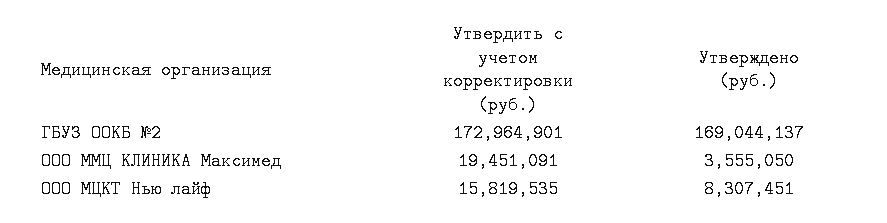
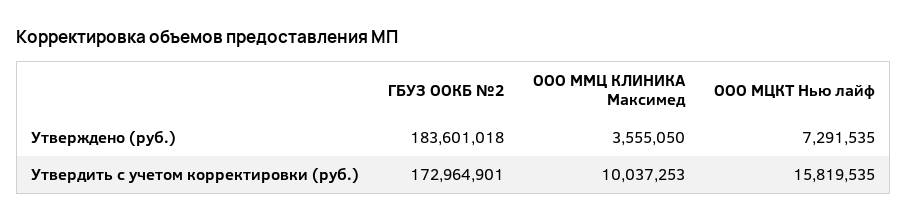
  {
    "Утвердить с учетом корректировки (руб.)": {
      "ГБУЗ ООКБ №2": 172964901,
-     "ООО ММЦ КЛИНИКА Максимед": 19451091,
+     "ООО ММЦ КЛИНИКА Максимед": 10037253,
      "ООО МЦКТ Нью лайф": 15819535
    },
    "Утверждено (руб.)": {
-     "ГБУЗ ООКБ №2": 169044137,
+     "ГБУЗ ООКБ №2": 183601018,
      "ООО ММЦ КЛИНИКА Максимед": 3555050,
-     "ООО МЦКТ Нью лайф": 8307451
+     "ООО МЦКТ Нью лайф": 7291535
    }
  }

